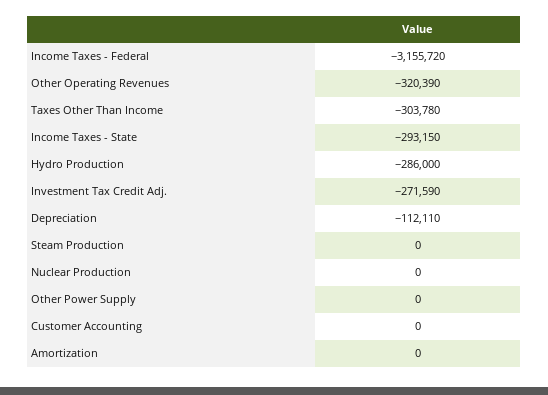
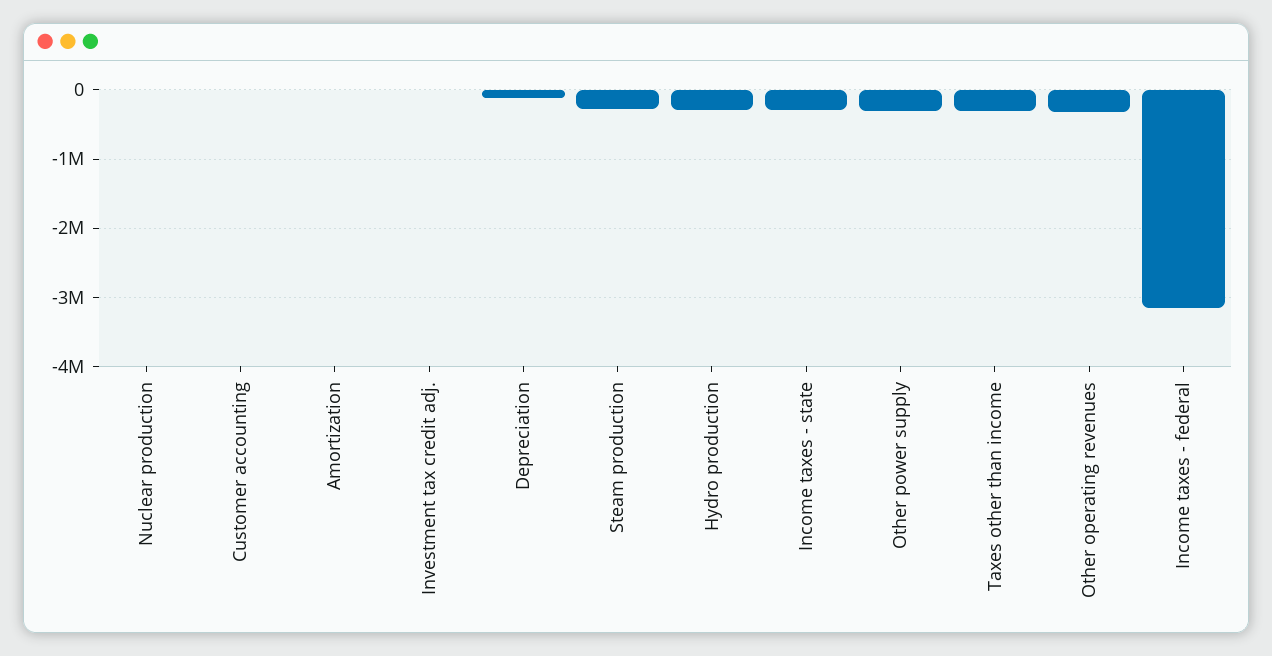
  {
    "Income Taxes - Federal": -3155720,
    "Other Operating Revenues": -320390,
    "Taxes Other Than Income": -303780,
    "Income Taxes - State": -293150,
    "Hydro Production": -286000,
-   "Investment Tax Credit Adj.": -271590,
+   "Investment Tax Credit Adj.": 0,
    "Depreciation": -112110,
-   "Steam Production": 0,
+   "Steam Production": -300000,
    "Nuclear Production": 0,
-   "Other Power Supply": 0,
+   "Other Power Supply": -300000,
    "Customer Accounting": 0,
    "Amortization": 0
  }

